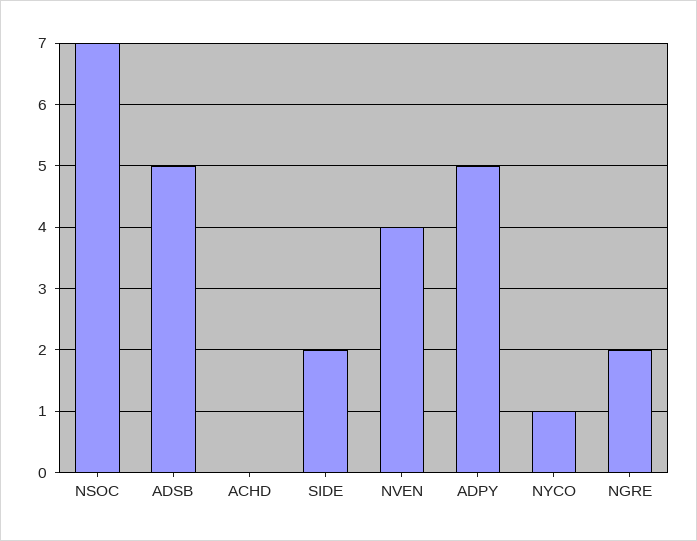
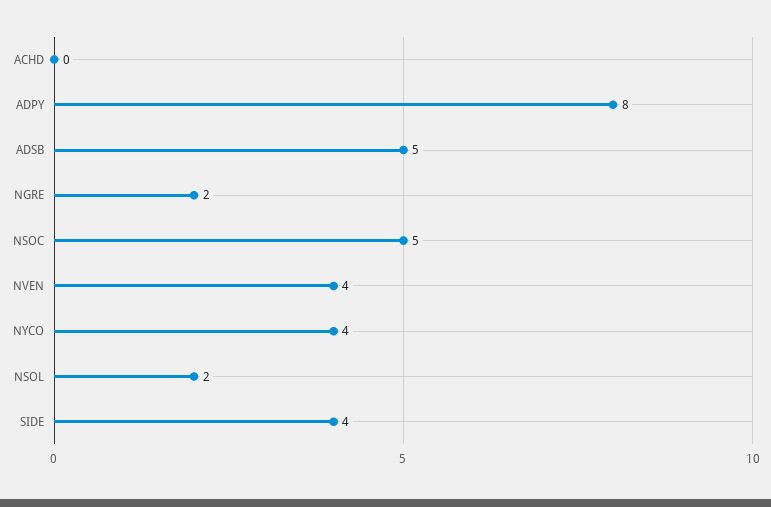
  {
-   "NSOC": 7,
+   "NSOC": 5,
    "ADSB": 5,
    "ACHD": 0,
-   "SIDE": 2,
+   "SIDE": 4,
    "NVEN": 4,
-   "ADPY": 5,
+   "ADPY": 8,
-   "NYCO": 1,
+   "NYCO": 4,
-   "NGRE": 2
+   "NGRE": 2,
+   "NSOL": 2
  }

